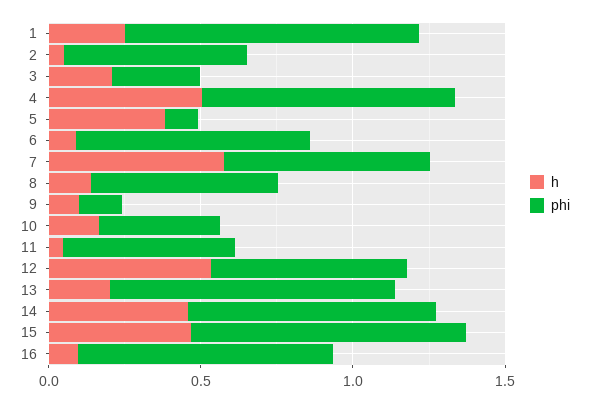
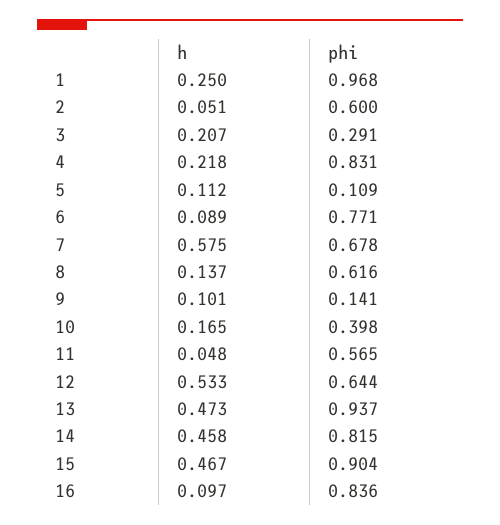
  {
    "h": {
      "1": 0.25,
      "2": 0.051,
      "3": 0.207,
-     "4": 0.5,
+     "4": 0.218,
-     "5": 0.4,
+     "5": 0.112,
      "6": 0.089,
      "7": 0.575,
      "8": 0.137,
      "9": 0.101,
      "10": 0.165,
      "11": 0.048,
      "12": 0.533,
-     "13": 0.2,
+     "13": 0.473,
      "14": 0.458,
      "15": 0.467,
      "16": 0.097
    },
    "phi": {
      "1": 0.968,
      "2": 0.6,
      "3": 0.291,
      "4": 0.831,
      "5": 0.109,
      "6": 0.771,
      "7": 0.678,
      "8": 0.616,
      "9": 0.141,
      "10": 0.398,
      "11": 0.565,
      "12": 0.644,
      "13": 0.937,
      "14": 0.815,
      "15": 0.904,
      "16": 0.836
    }
  }

